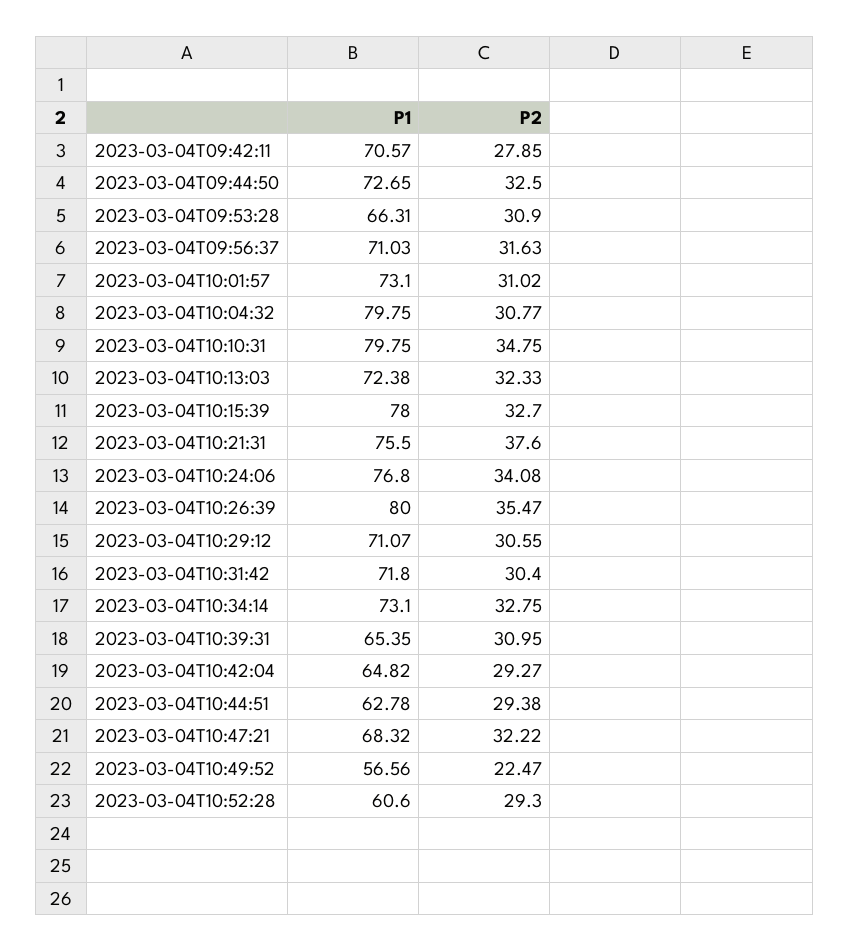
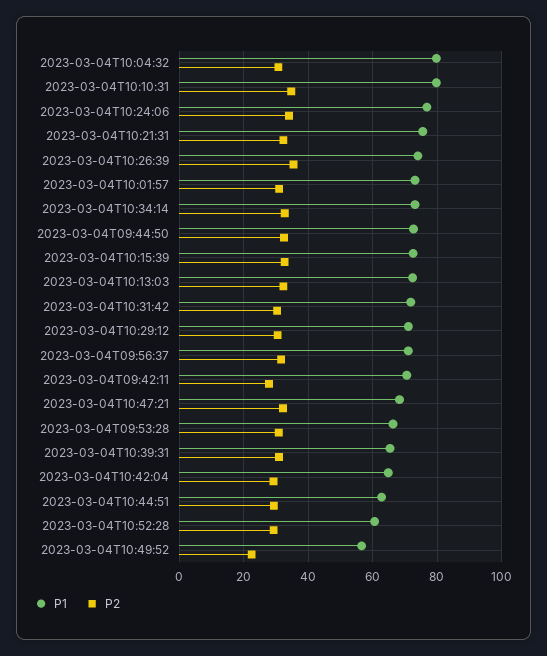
  {
    "P1": {
      "2023-03-04T09:42:11": 70.57,
      "2023-03-04T09:44:50": 72.65,
      "2023-03-04T09:53:28": 66.31,
      "2023-03-04T09:56:37": 71.03,
      "2023-03-04T10:01:57": 73.1,
      "2023-03-04T10:04:32": 79.75,
      "2023-03-04T10:10:31": 79.75,
      "2023-03-04T10:13:03": 72.38,
-     "2023-03-04T10:15:39": 78,
+     "2023-03-04T10:15:39": 72,
      "2023-03-04T10:21:31": 75.5,
      "2023-03-04T10:24:06": 76.8,
-     "2023-03-04T10:26:39": 80,
+     "2023-03-04T10:26:39": 74,
      "2023-03-04T10:29:12": 71.07,
      "2023-03-04T10:31:42": 71.8,
      "2023-03-04T10:34:14": 73.1,
      "2023-03-04T10:39:31": 65.35,
      "2023-03-04T10:42:04": 64.82,
      "2023-03-04T10:44:51": 62.78,
      "2023-03-04T10:47:21": 68.32,
      "2023-03-04T10:49:52": 56.56,
      "2023-03-04T10:52:28": 60.6
    },
    "P2": {
      "2023-03-04T09:42:11": 27.85,
      "2023-03-04T09:44:50": 32.5,
      "2023-03-04T09:53:28": 30.9,
      "2023-03-04T09:56:37": 31.63,
      "2023-03-04T10:01:57": 31.02,
      "2023-03-04T10:04:32": 30.77,
      "2023-03-04T10:10:31": 34.75,
      "2023-03-04T10:13:03": 32.33,
      "2023-03-04T10:15:39": 32.7,
-     "2023-03-04T10:21:31": 37.6,
+     "2023-03-04T10:21:31": 32,
      "2023-03-04T10:24:06": 34.08,
      "2023-03-04T10:26:39": 35.47,
      "2023-03-04T10:29:12": 30.55,
      "2023-03-04T10:31:42": 30.4,
      "2023-03-04T10:34:14": 32.75,
      "2023-03-04T10:39:31": 30.95,
      "2023-03-04T10:42:04": 29.27,
      "2023-03-04T10:44:51": 29.38,
      "2023-03-04T10:47:21": 32.22,
      "2023-03-04T10:49:52": 22.47,
      "2023-03-04T10:52:28": 29.3
    }
  }

